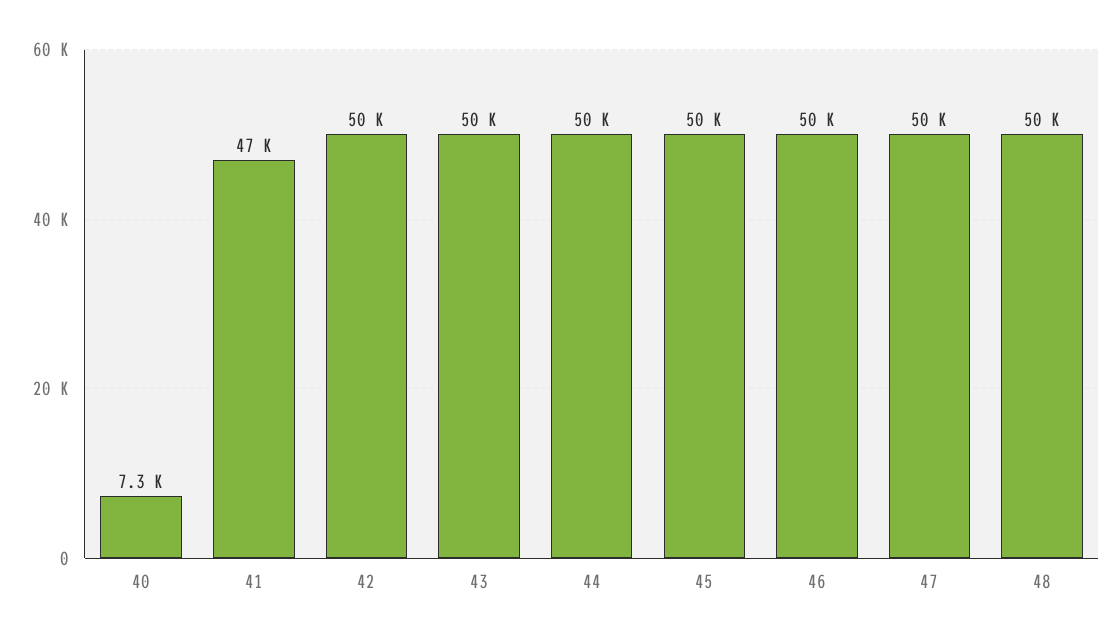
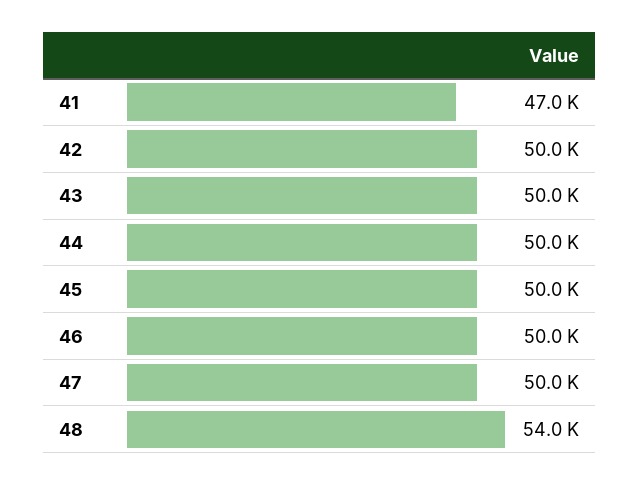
  {
-   "40": 7300,
    "41": 47000,
    "42": 50000,
    "43": 50000,
    "44": 50000,
    "45": 50000,
    "46": 50000,
    "47": 50000,
-   "48": 50000
+   "48": 54000
  }

